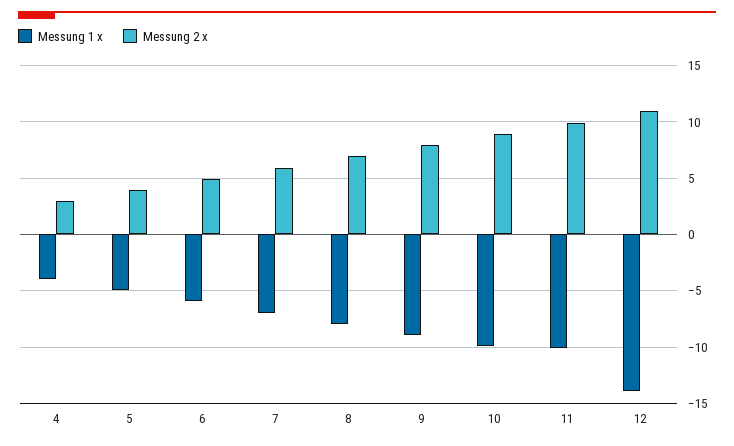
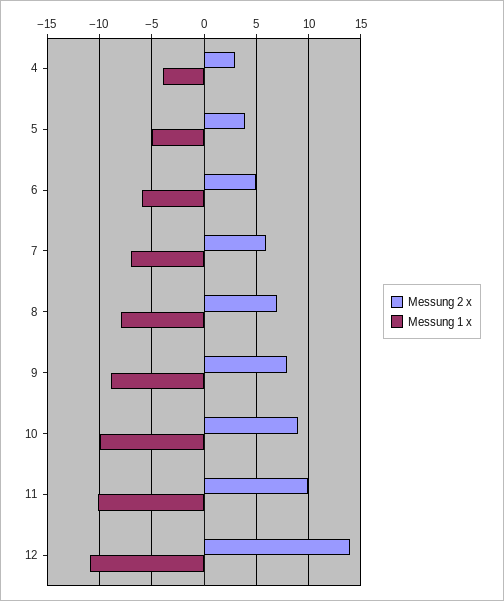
  {
    "Messung 1 x": {
      "4": -4,
      "5": -5,
      "6": -6,
      "7": -7,
      "8": -8,
      "9": -9,
      "10": -10,
      "11": -10,
-     "12": -14
+     "12": -11
    },
    "Messung 2 x": {
      "4": 3,
      "5": 4,
      "6": 5,
      "7": 6,
      "8": 7,
      "9": 8,
      "10": 9,
      "11": 10,
-     "12": 11
+     "12": 14
    }
  }

